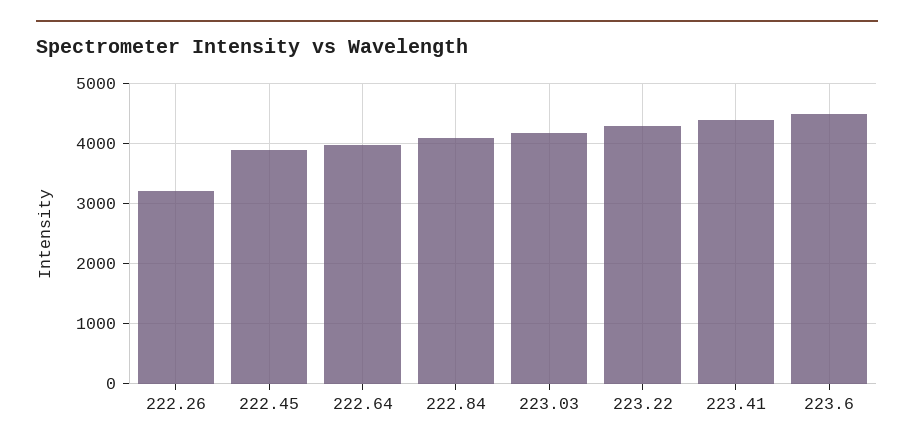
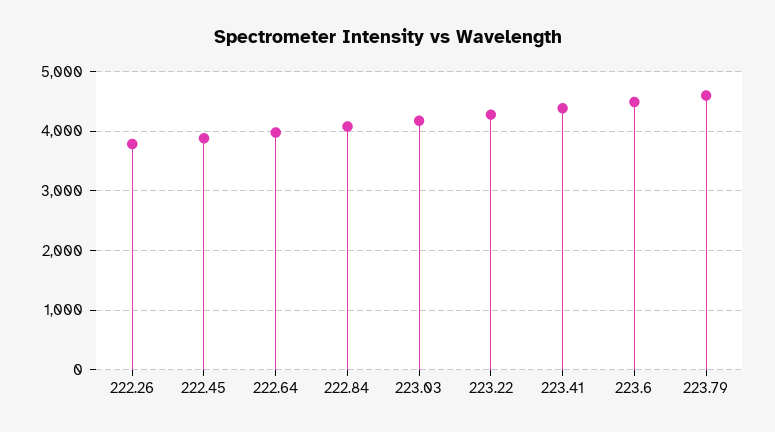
  {
-   "222.26": 3200,
+   "222.26": 3800,
    "222.45": 3900,
    "222.64": 4000,
    "222.84": 4100,
    "223.03": 4200,
    "223.22": 4300,
    "223.41": 4400,
-   "223.6": 4500
+   "223.6": 4500,
+   "223.79": 4600
  }

